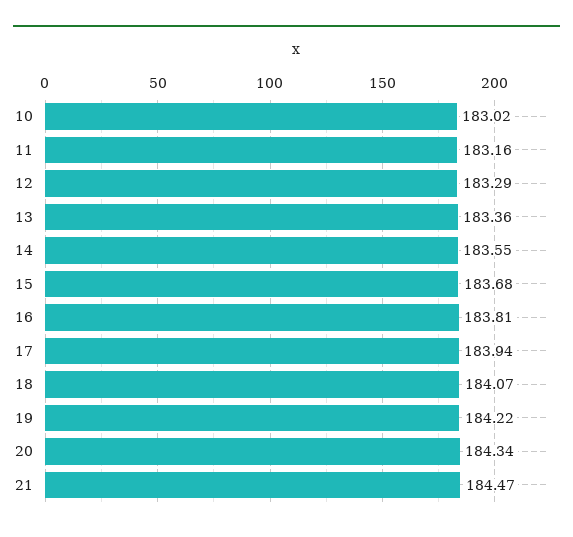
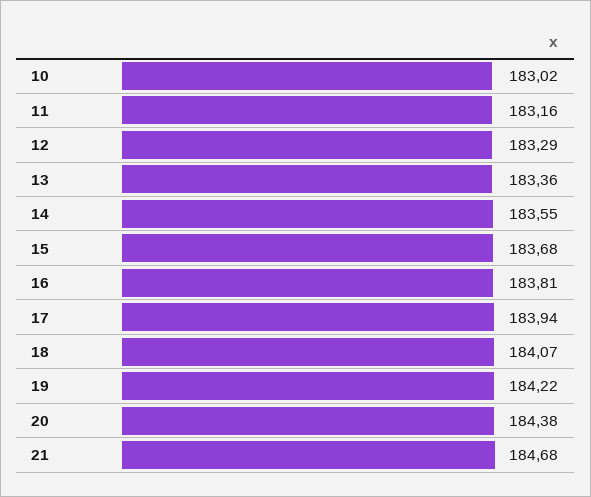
  {
    "10": 183.02,
    "11": 183.16,
    "12": 183.29,
    "13": 183.36,
    "14": 183.55,
    "15": 183.68,
    "16": 183.81,
    "17": 183.94,
    "18": 184.07,
    "19": 184.22,
-   "20": 184.34,
+   "20": 184.38,
-   "21": 184.47
+   "21": 184.68
  }

